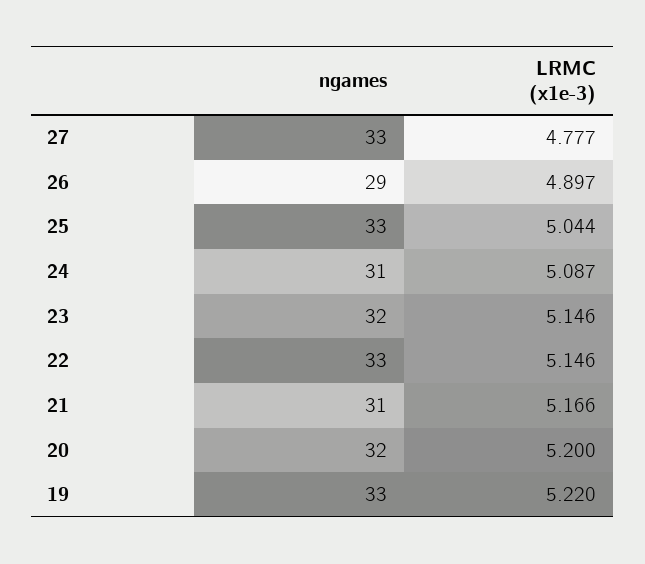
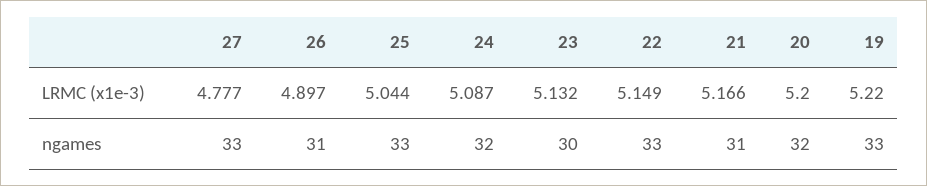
  {
    "ngames": {
      "27": 33,
-     "26": 29,
+     "26": 31,
      "25": 33,
-     "24": 31,
+     "24": 32,
-     "23": 32,
+     "23": 30,
      "22": 33,
      "21": 31,
      "20": 32,
      "19": 33
    },
    "LRMC (x1e-3)": {
      "27": 4.777,
      "26": 4.897,
      "25": 5.044,
      "24": 5.087,
-     "23": 5.146,
+     "23": 5.132,
-     "22": 5.146,
+     "22": 5.149,
      "21": 5.166,
      "20": 5.2,
      "19": 5.22
    }
  }

